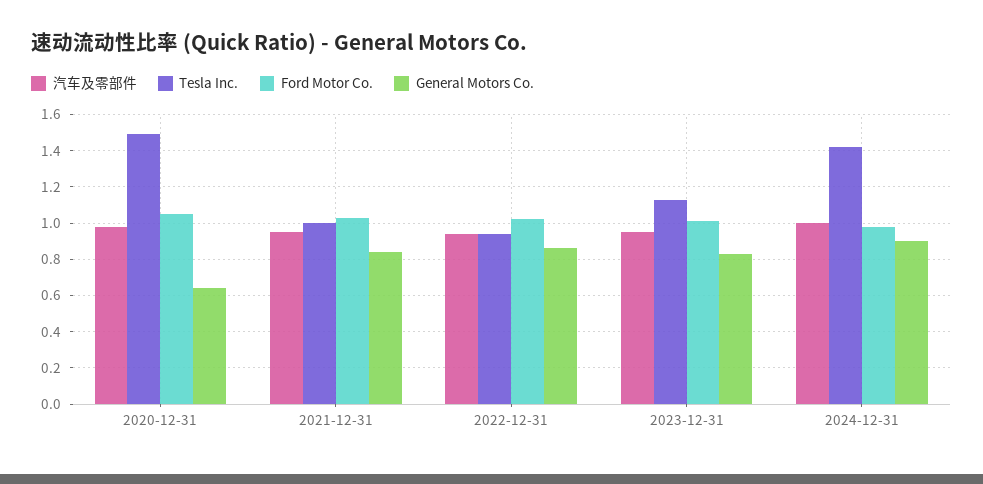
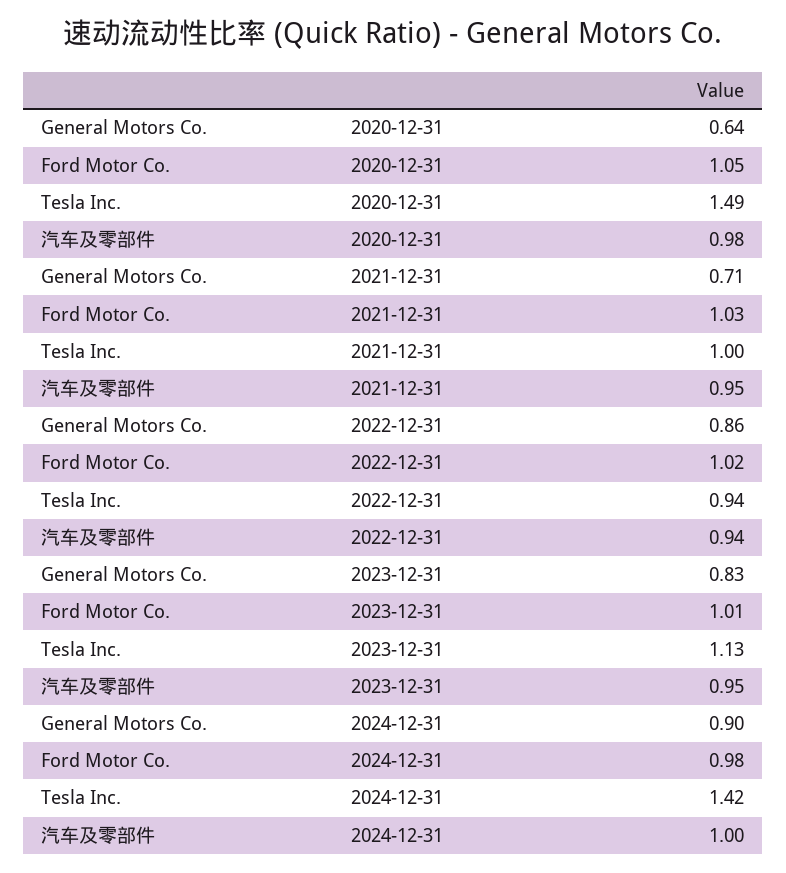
  {
    "汽车及零部件": {
      "2020-12-31": 0.98,
      "2021-12-31": 0.95,
      "2022-12-31": 0.94,
      "2023-12-31": 0.95,
      "2024-12-31": 1
    },
    "Tesla Inc.": {
      "2020-12-31": 1.49,
      "2021-12-31": 1,
      "2022-12-31": 0.94,
      "2023-12-31": 1.13,
      "2024-12-31": 1.42
    },
    "Ford Motor Co.": {
      "2020-12-31": 1.05,
      "2021-12-31": 1.03,
      "2022-12-31": 1.02,
      "2023-12-31": 1.01,
      "2024-12-31": 0.98
    },
    "General Motors Co.": {
      "2020-12-31": 0.64,
-     "2021-12-31": 0.85,
+     "2021-12-31": 0.71,
      "2022-12-31": 0.86,
      "2023-12-31": 0.83,
      "2024-12-31": 0.9
    }
  }

